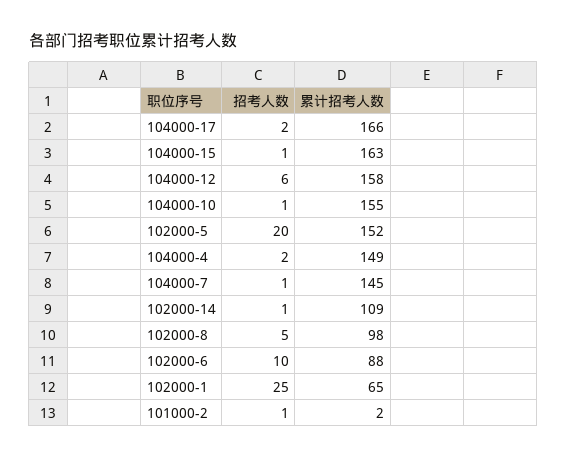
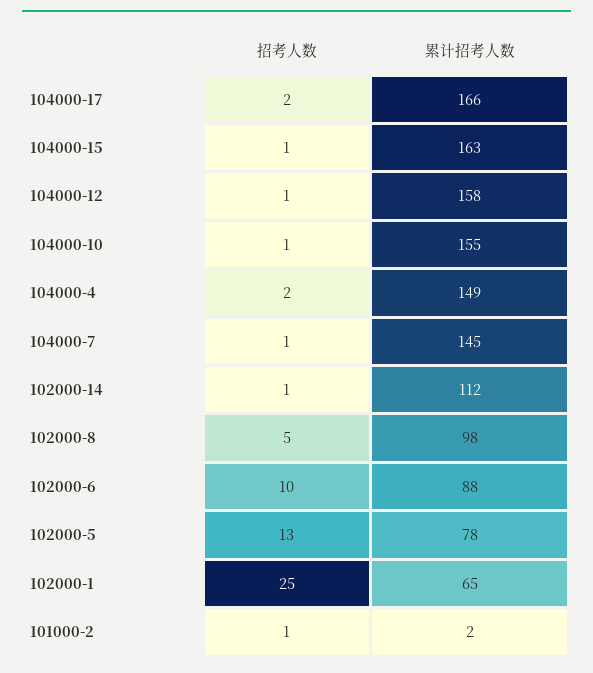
  {
    "招考人数": {
      "104000-17": 2,
      "104000-15": 1,
-     "104000-12": 6,
+     "104000-12": 1,
      "104000-10": 1,
-     "102000-5": 20,
+     "102000-5": 13,
      "104000-4": 2,
      "104000-7": 1,
      "102000-14": 1,
      "102000-8": 5,
      "102000-6": 10,
      "102000-1": 25,
      "101000-2": 1
    },
    "累计招考人数": {
      "104000-17": 166,
      "104000-15": 163,
      "104000-12": 158,
      "104000-10": 155,
-     "102000-5": 152,
+     "102000-5": 78,
      "104000-4": 149,
      "104000-7": 145,
-     "102000-14": 109,
+     "102000-14": 112,
      "102000-8": 98,
      "102000-6": 88,
      "102000-1": 65,
      "101000-2": 2
    }
  }

